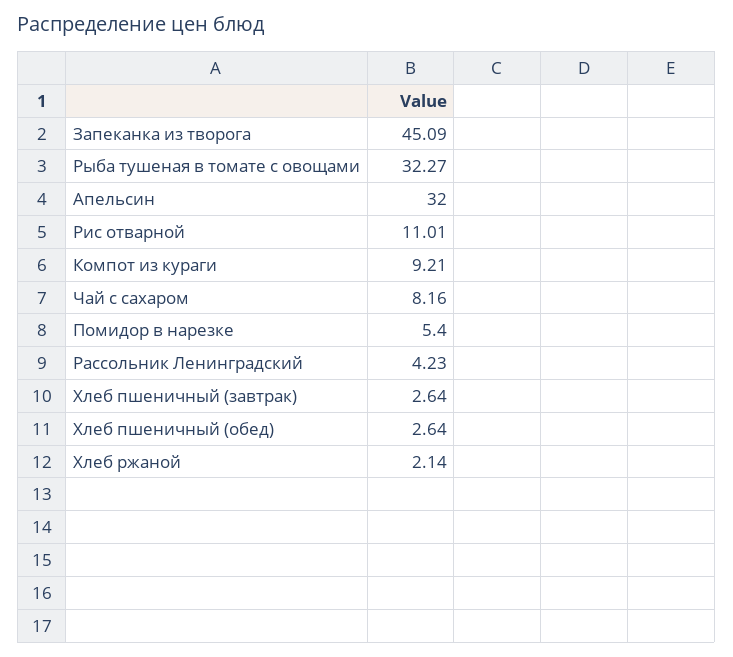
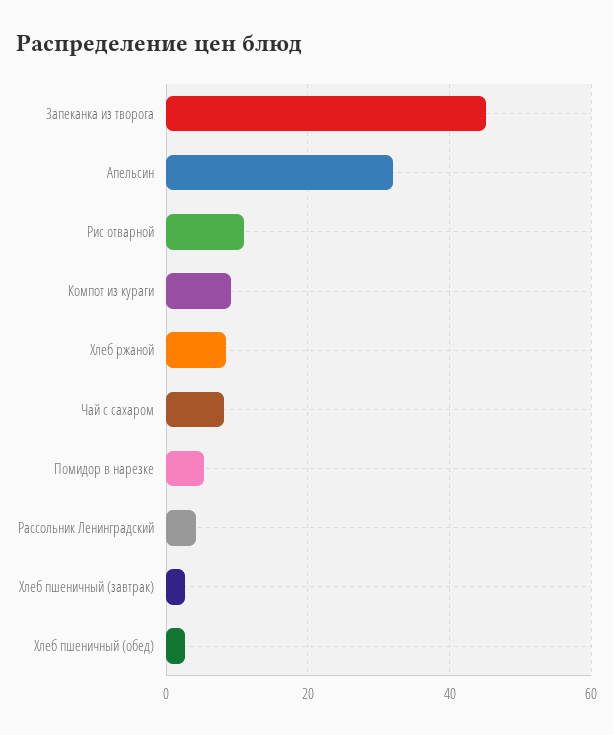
  {
    "Запеканка из творога": 45.09,
-   "Рыба тушеная в томате с овощами": 32.27,
    "Апельсин": 32,
    "Рис отварной": 11.01,
    "Компот из кураги": 9.21,
    "Чай с сахаром": 8.16,
    "Помидор в нарезке": 5.4,
    "Рассольник Ленинградский": 4.23,
    "Хлеб пшеничный (завтрак)": 2.64,
    "Хлеб пшеничный (обед)": 2.64,
-   "Хлеб ржаной": 2.14
+   "Хлеб ржаной": 8
  }

